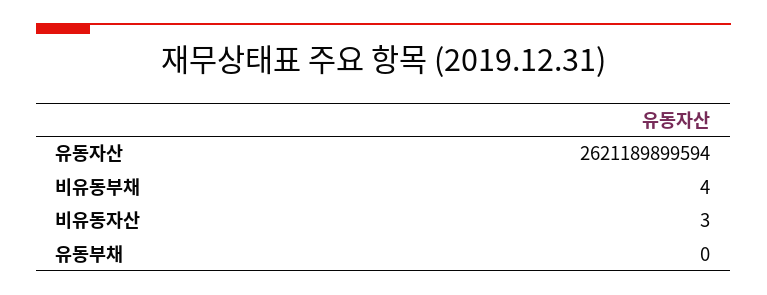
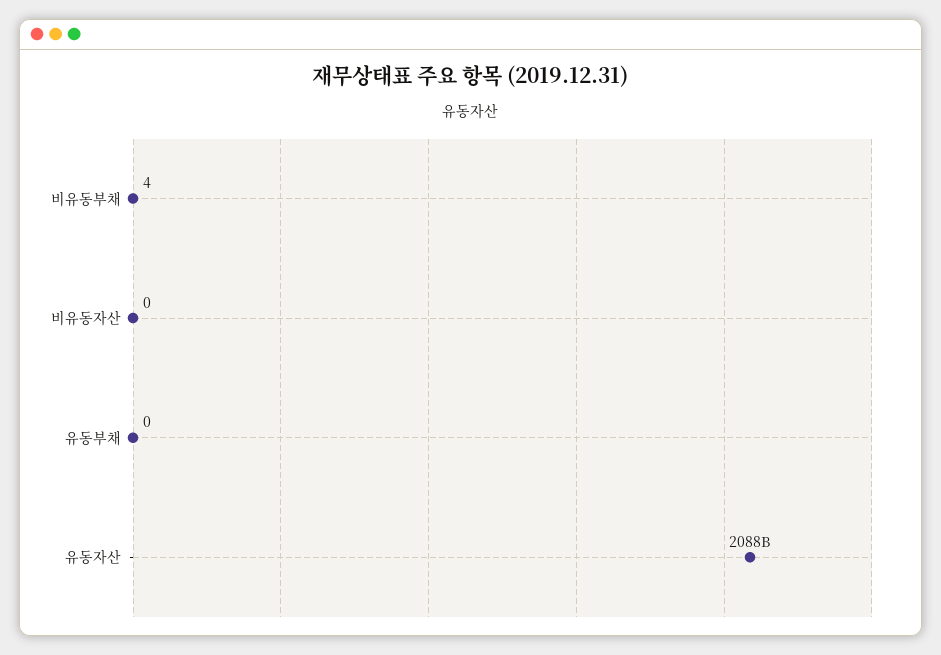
  {
-   "유동자산": 2621189899594,
+   "유동자산": 2088000000000,
    "비유동부채": 4,
-   "비유동자산": 3,
+   "비유동자산": 0,
    "유동부채": 0
  }

